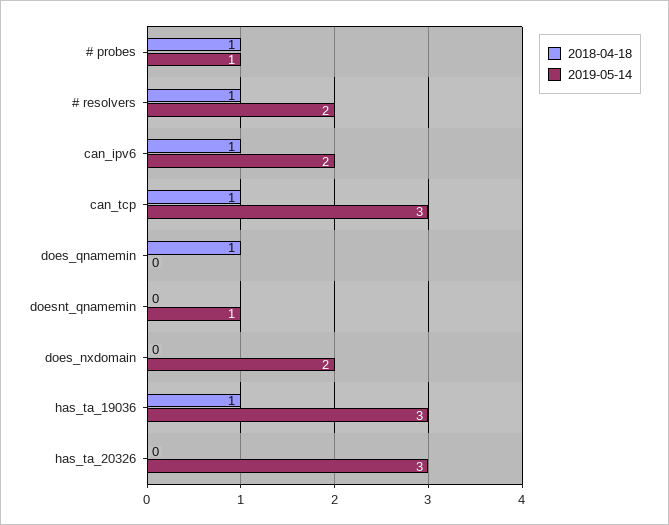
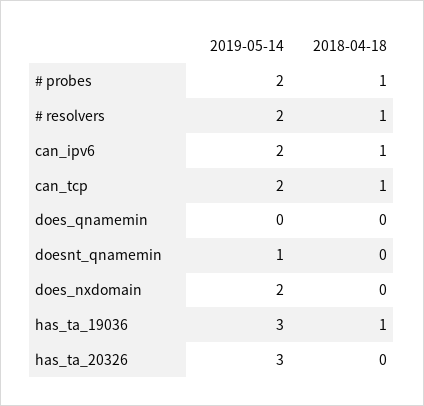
  {
    "2018-04-18": {
      "# probes": 1,
      "# resolvers": 1,
      "can_ipv6": 1,
      "can_tcp": 1,
-     "does_qnamemin": 1,
+     "does_qnamemin": 0,
      "doesnt_qnamemin": 0,
      "does_nxdomain": 0,
      "has_ta_19036": 1,
      "has_ta_20326": 0
    },
    "2019-05-14": {
-     "# probes": 1,
+     "# probes": 2,
      "# resolvers": 2,
      "can_ipv6": 2,
-     "can_tcp": 3,
+     "can_tcp": 2,
      "does_qnamemin": 0,
      "doesnt_qnamemin": 1,
      "does_nxdomain": 2,
      "has_ta_19036": 3,
      "has_ta_20326": 3
    }
  }

